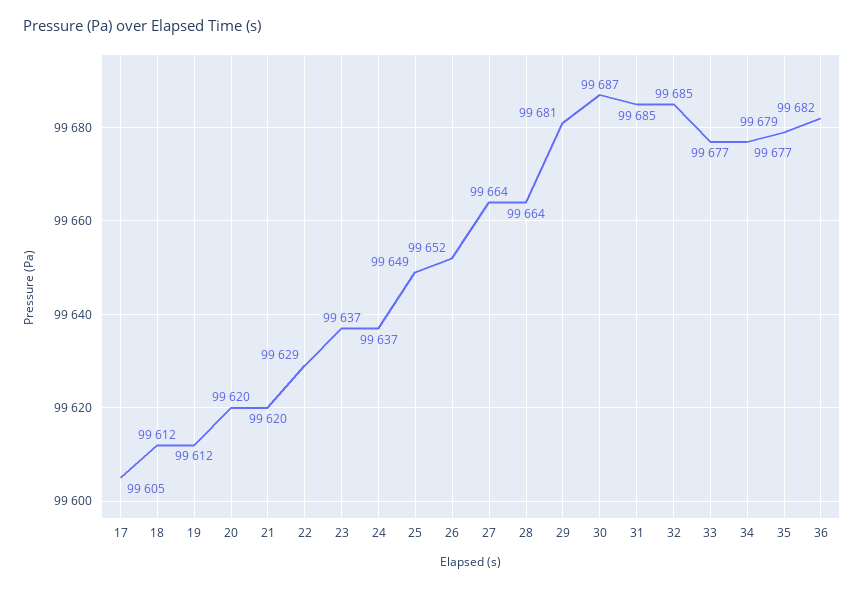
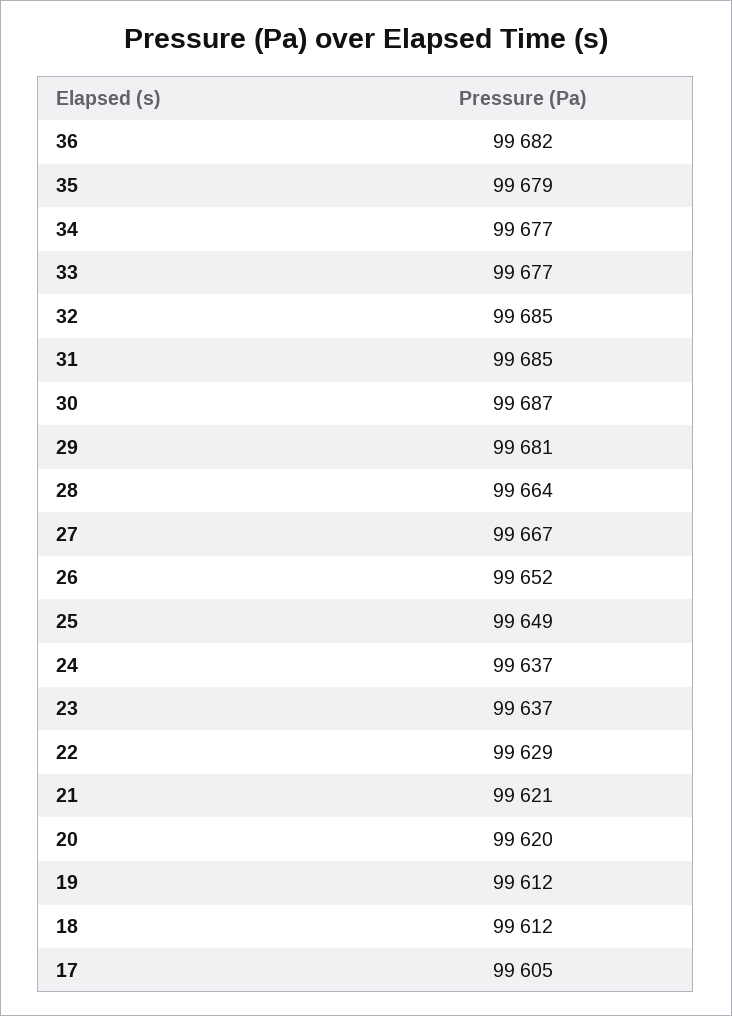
  {
    "17": 99605,
    "18": 99612,
    "19": 99612,
    "20": 99620,
-   "21": 99620,
+   "21": 99621,
    "22": 99629,
    "23": 99637,
    "24": 99637,
    "25": 99649,
    "26": 99652,
-   "27": 99664,
+   "27": 99667,
    "28": 99664,
    "29": 99681,
    "30": 99687,
    "31": 99685,
    "32": 99685,
    "33": 99677,
    "34": 99677,
    "35": 99679,
    "36": 99682
  }

